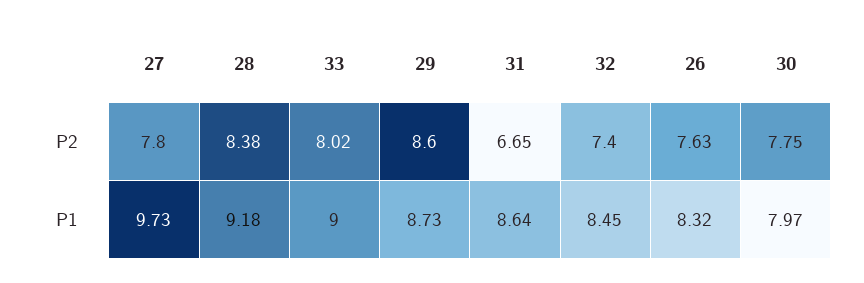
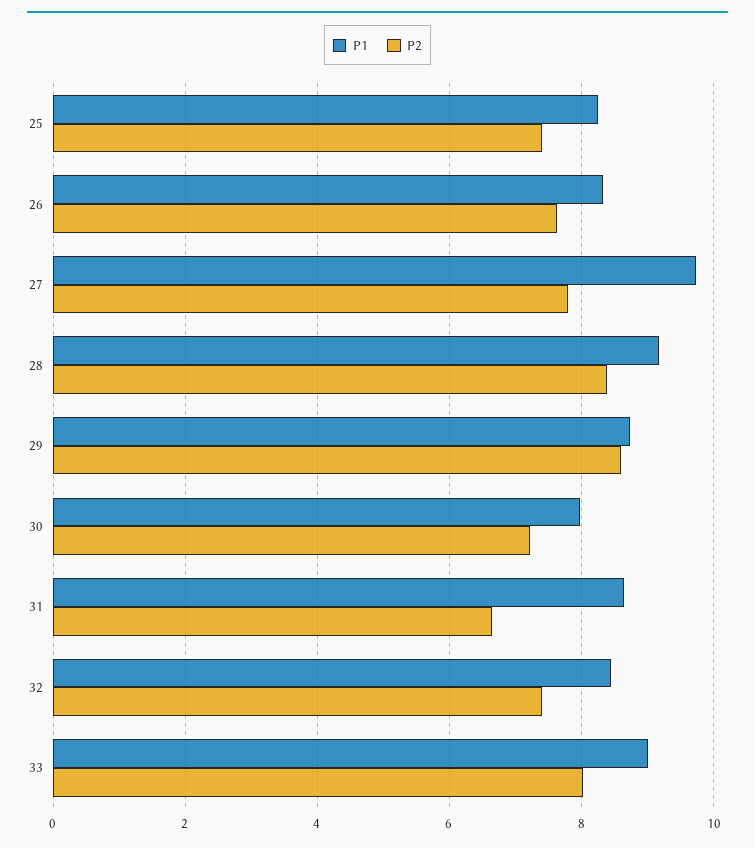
  {
    "P2": {
      "27": 7.8,
      "28": 8.38,
      "33": 8.02,
      "29": 8.6,
      "31": 6.65,
      "32": 7.4,
      "26": 7.63,
-     "30": 7.75
+     "30": 7.2,
+     "25": 7.4
    },
    "P1": {
      "27": 9.73,
      "28": 9.18,
      "33": 9,
      "29": 8.73,
      "31": 8.64,
      "32": 8.45,
      "26": 8.32,
-     "30": 7.97
+     "30": 7.97,
+     "25": 8.2
    }
  }

